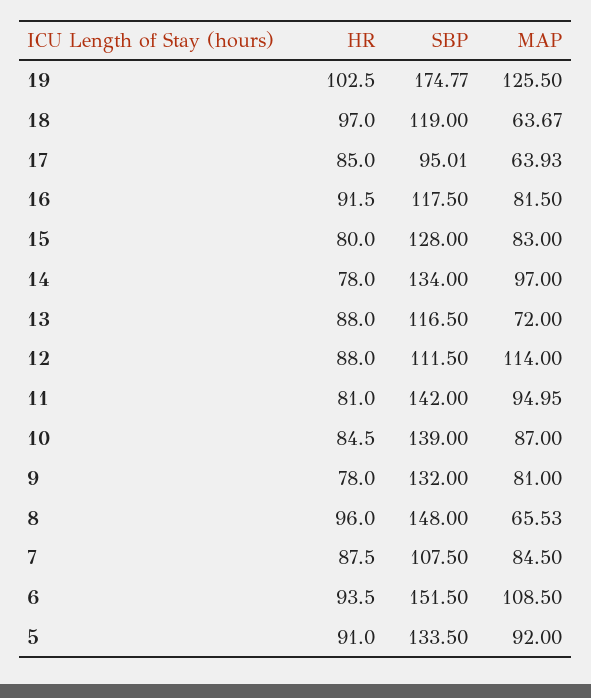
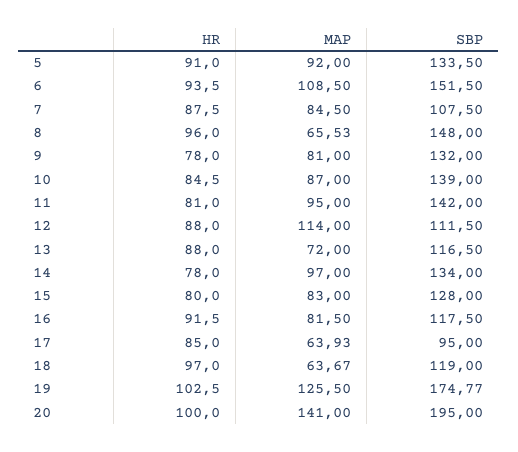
  {
    "HR": {
      "19": 102.5,
      "18": 97,
      "17": 85,
      "16": 91.5,
      "15": 80,
      "14": 78,
      "13": 88,
      "12": 88,
      "11": 81,
      "10": 84.5,
      "9": 78,
      "8": 96,
      "7": 87.5,
      "6": 93.5,
-     "5": 91
+     "5": 91,
+     "20": 100
    },
    "SBP": {
      "19": 174.77,
      "18": 119,
-     "17": 95.01,
+     "17": 95,
      "16": 117.5,
      "15": 128,
      "14": 134,
      "13": 116.5,
      "12": 111.5,
      "11": 142,
      "10": 139,
      "9": 132,
      "8": 148,
      "7": 107.5,
      "6": 151.5,
-     "5": 133.5
+     "5": 133.5,
+     "20": 195
    },
    "MAP": {
      "19": 125.5,
      "18": 63.67,
      "17": 63.93,
      "16": 81.5,
      "15": 83,
      "14": 97,
      "13": 72,
      "12": 114,
-     "11": 94.95,
+     "11": 95,
      "10": 87,
      "9": 81,
      "8": 65.53,
      "7": 84.5,
      "6": 108.5,
-     "5": 92
+     "5": 92,
+     "20": 141
    }
  }

